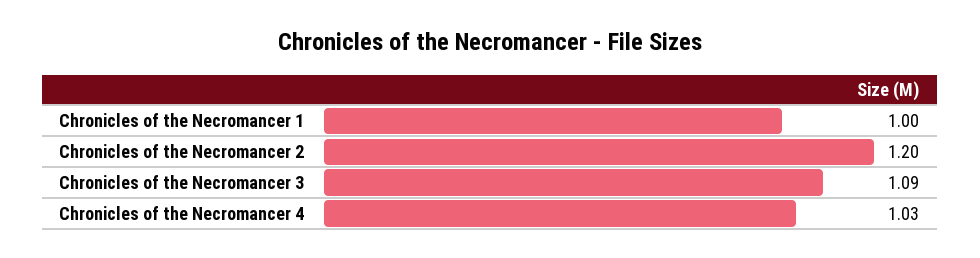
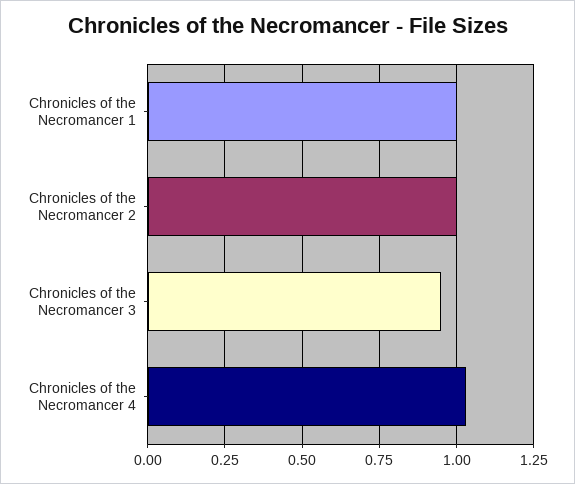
  {
    "Chronicles of the Necromancer 1": 1,
-   "Chronicles of the Necromancer 2": 1.2,
+   "Chronicles of the Necromancer 2": 1,
-   "Chronicles of the Necromancer 3": 1.09,
+   "Chronicles of the Necromancer 3": 0.95,
    "Chronicles of the Necromancer 4": 1.03
  }

